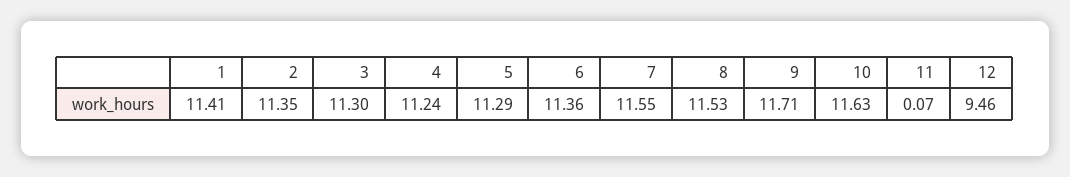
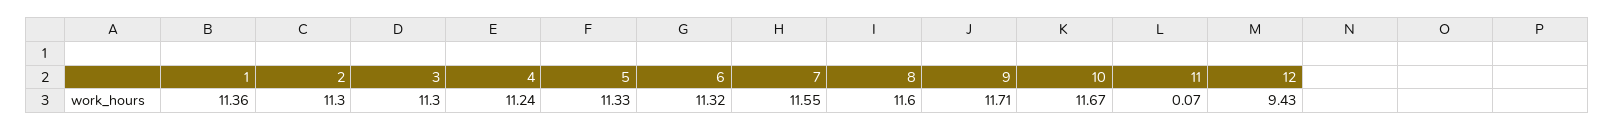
  {
-   "1": 11.41,
+   "1": 11.36,
-   "2": 11.35,
+   "2": 11.3,
    "3": 11.3,
    "4": 11.24,
-   "5": 11.29,
+   "5": 11.33,
-   "6": 11.36,
+   "6": 11.32,
    "7": 11.55,
-   "8": 11.53,
+   "8": 11.6,
    "9": 11.71,
-   "10": 11.63,
+   "10": 11.67,
    "11": 0.07,
-   "12": 9.46
+   "12": 9.43
  }

